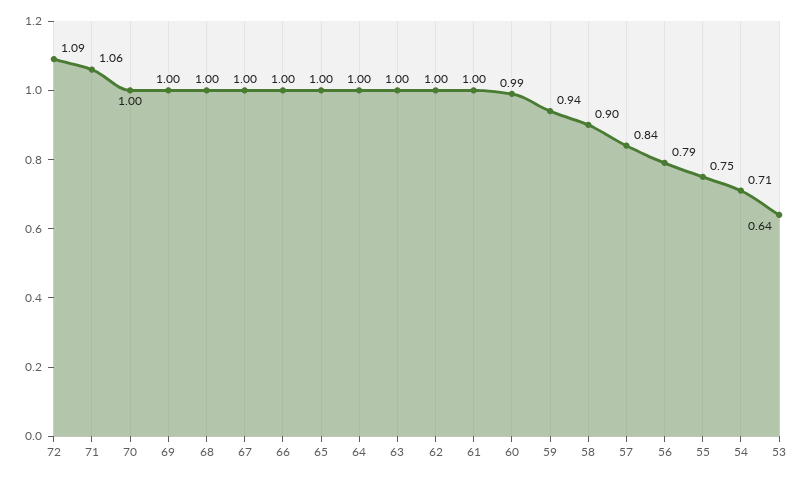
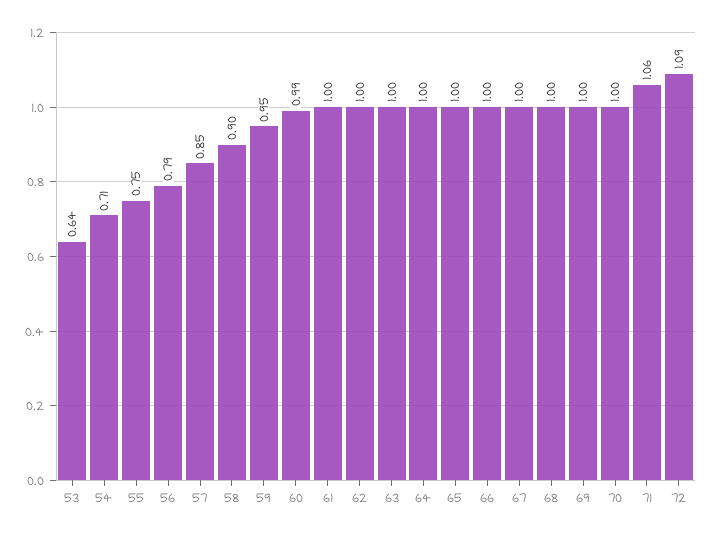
  {
    "72": 1.09,
    "71": 1.06,
    "70": 1,
    "69": 1,
    "68": 1,
    "67": 1,
    "66": 1,
    "65": 1,
    "64": 1,
    "63": 1,
    "62": 1,
    "61": 1,
    "60": 0.99,
-   "59": 0.94,
+   "59": 0.95,
    "58": 0.9,
-   "57": 0.84,
+   "57": 0.85,
    "56": 0.79,
    "55": 0.75,
    "54": 0.71,
    "53": 0.64
  }

